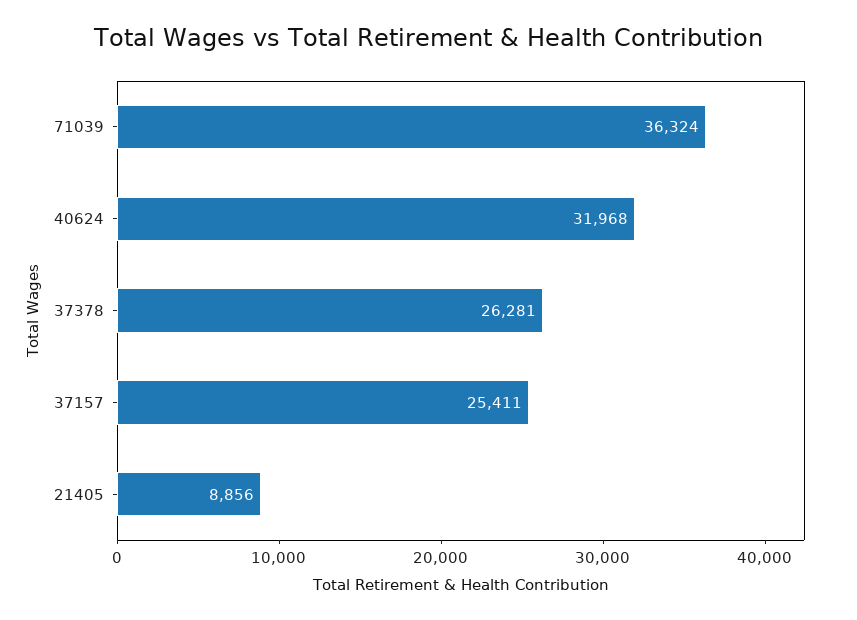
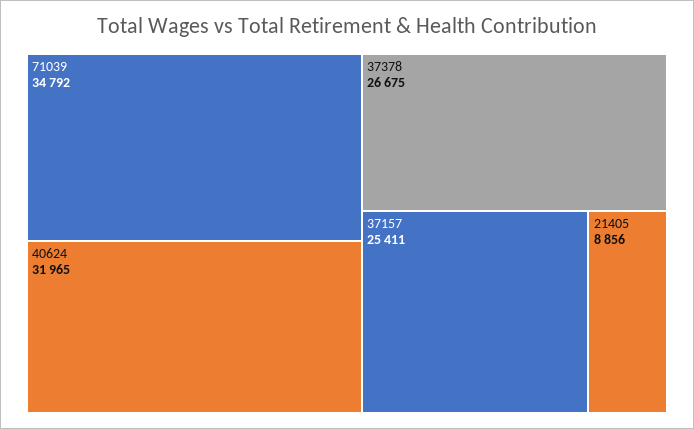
  {
-   "71039": 36324,
+   "71039": 34792,
-   "40624": 31968,
+   "40624": 31965,
-   "37378": 26281,
+   "37378": 26675,
    "37157": 25411,
    "21405": 8856
  }

